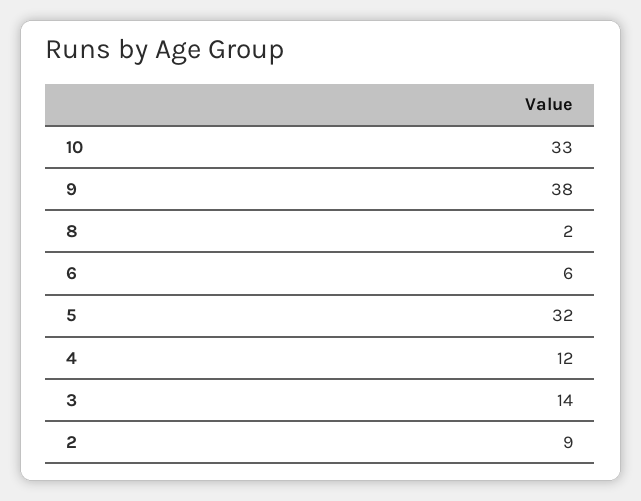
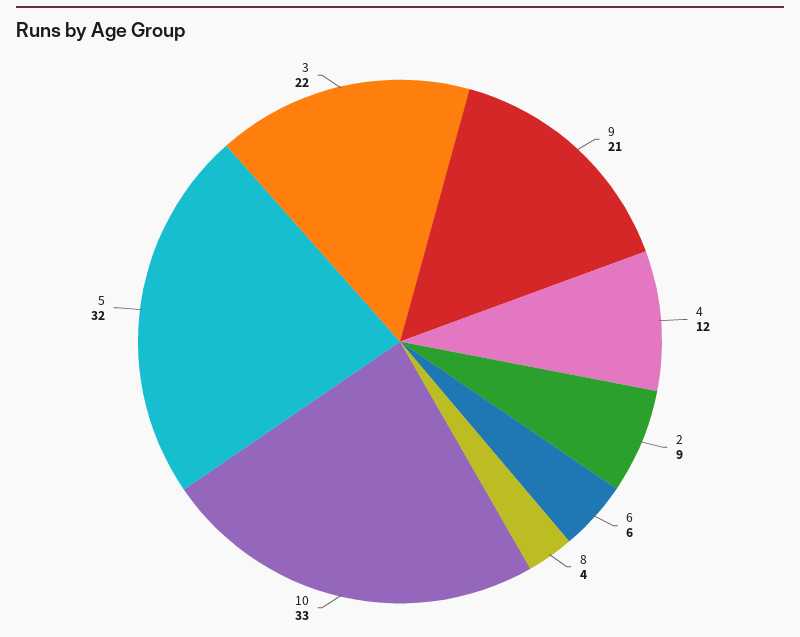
  {
    "10": 33,
-   "9": 38,
+   "9": 21,
-   "8": 2,
+   "8": 4,
    "6": 6,
    "5": 32,
    "4": 12,
-   "3": 14,
+   "3": 22,
    "2": 9
  }

